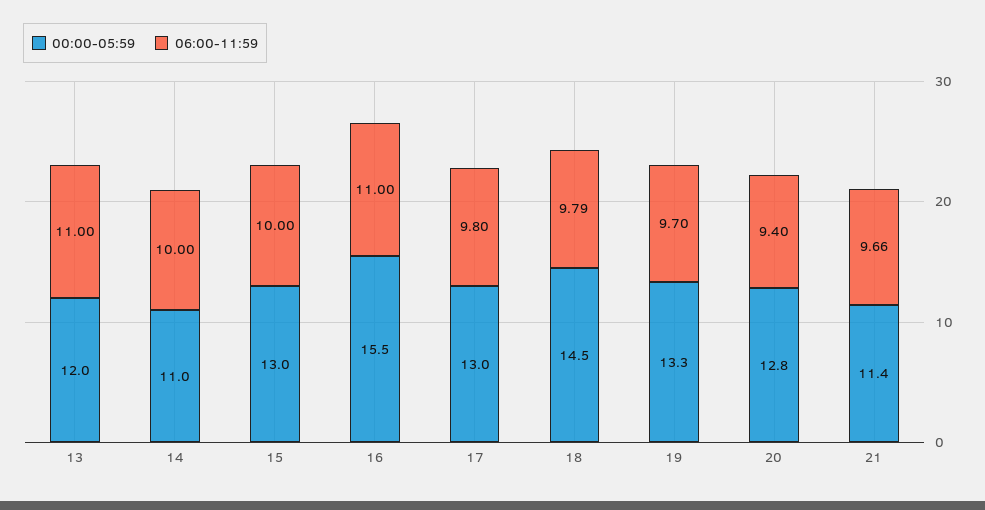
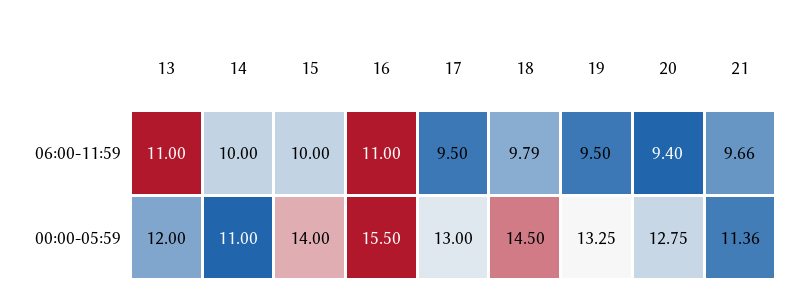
  {
    "00:00-05:59": {
      "13": 12,
      "14": 11,
-     "15": 13,
+     "15": 14,
      "16": 15.5,
      "17": 13,
      "18": 14.5,
      "19": 13.25,
      "20": 12.75,
      "21": 11.36
    },
    "06:00-11:59": {
      "13": 11,
      "14": 10,
      "15": 10,
      "16": 11,
-     "17": 9.8,
+     "17": 9.5,
      "18": 9.79,
-     "19": 9.7,
+     "19": 9.5,
      "20": 9.4,
      "21": 9.66
    }
  }

